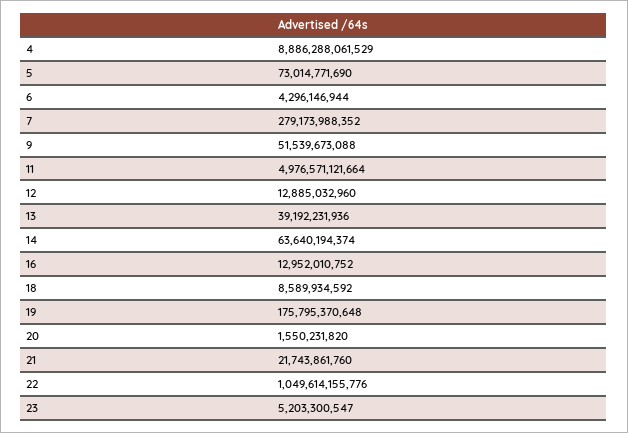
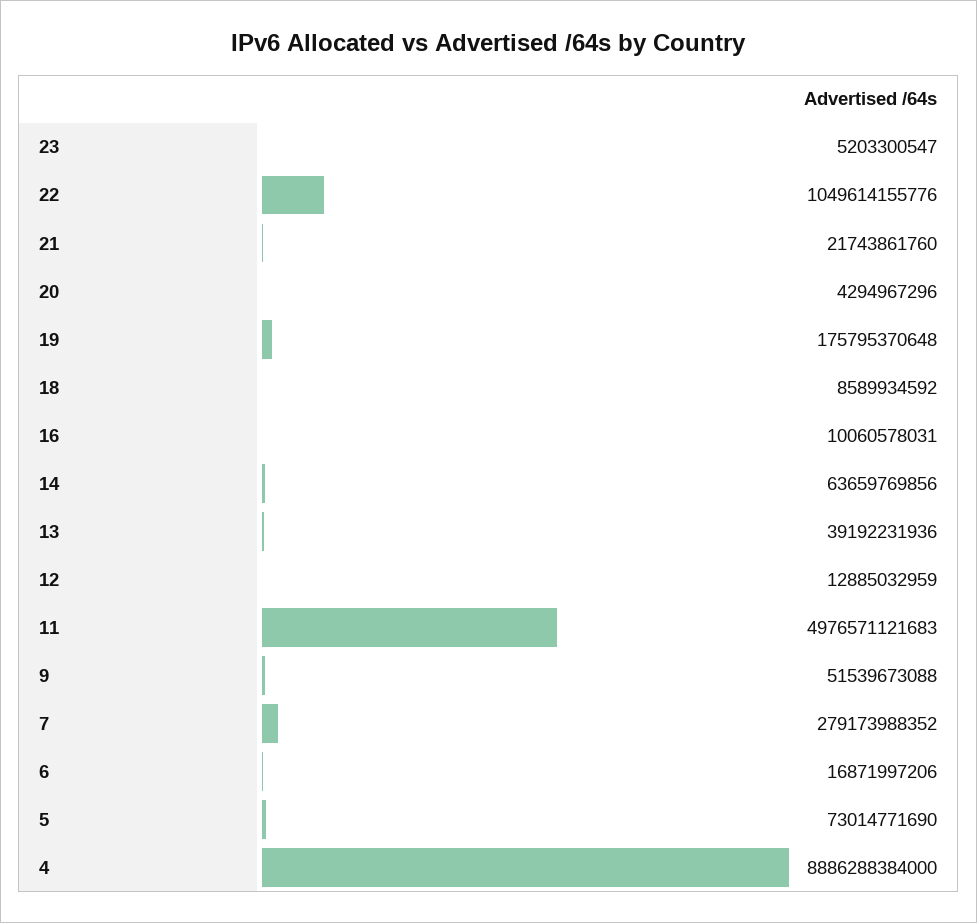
  {
-   "4": 8886288061529,
+   "4": 8886288384000,
    "5": 73014771690,
-   "6": 4296146944,
+   "6": 16871997206,
    "7": 279173988352,
    "9": 51539673088,
-   "11": 4976571121664,
+   "11": 4976571121683,
-   "12": 12885032960,
+   "12": 12885032959,
    "13": 39192231936,
-   "14": 63640194374,
+   "14": 63659769856,
-   "16": 12952010752,
+   "16": 10060578031,
    "18": 8589934592,
    "19": 175795370648,
-   "20": 1550231820,
+   "20": 4294967296,
    "21": 21743861760,
    "22": 1049614155776,
    "23": 5203300547
  }

